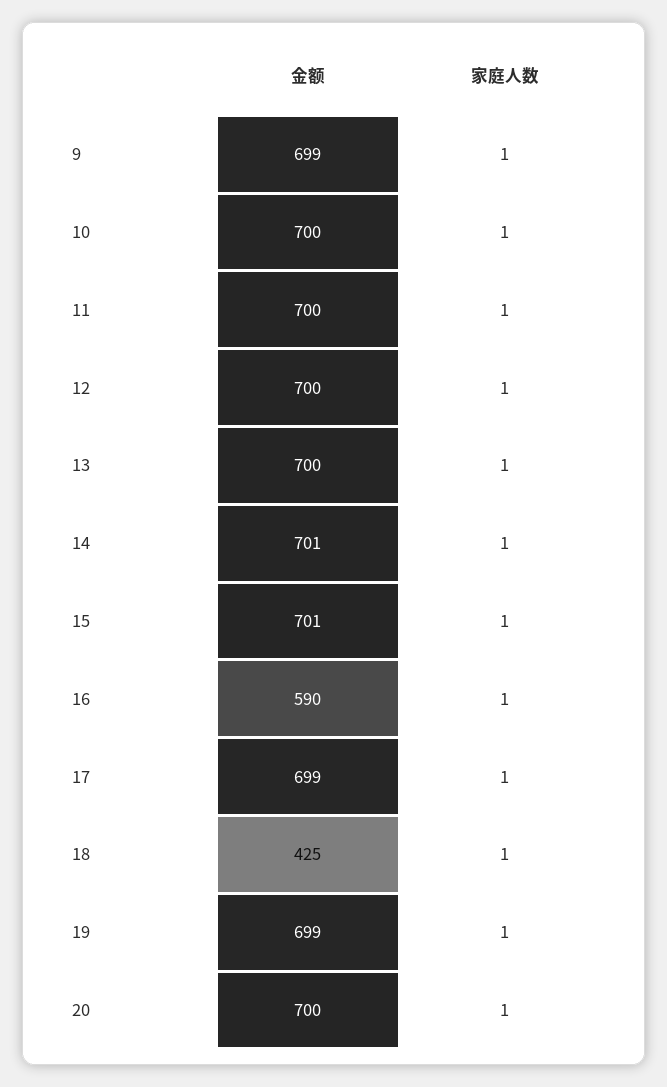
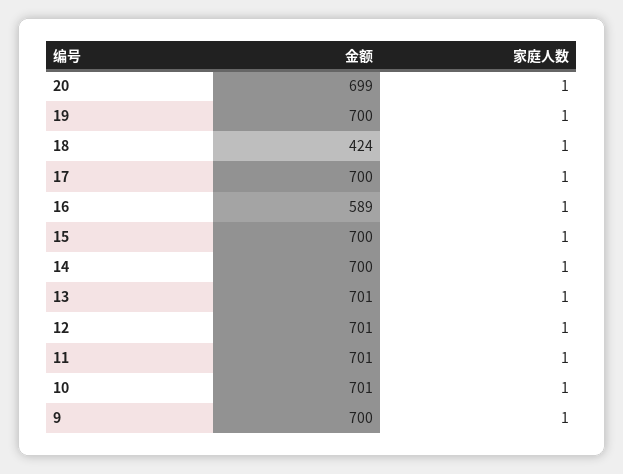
  {
    "金额": {
-     "9": 699,
+     "9": 700,
-     "10": 700,
+     "10": 701,
-     "11": 700,
+     "11": 701,
-     "12": 700,
+     "12": 701,
-     "13": 700,
+     "13": 701,
-     "14": 701,
+     "14": 700,
-     "15": 701,
+     "15": 700,
-     "16": 590,
+     "16": 589,
-     "17": 699,
+     "17": 700,
-     "18": 425,
+     "18": 424,
-     "19": 699,
+     "19": 700,
-     "20": 700
+     "20": 699
    },
    "家庭人数": {
      "9": 1,
      "10": 1,
      "11": 1,
      "12": 1,
      "13": 1,
      "14": 1,
      "15": 1,
      "16": 1,
      "17": 1,
      "18": 1,
      "19": 1,
      "20": 1
    }
  }

